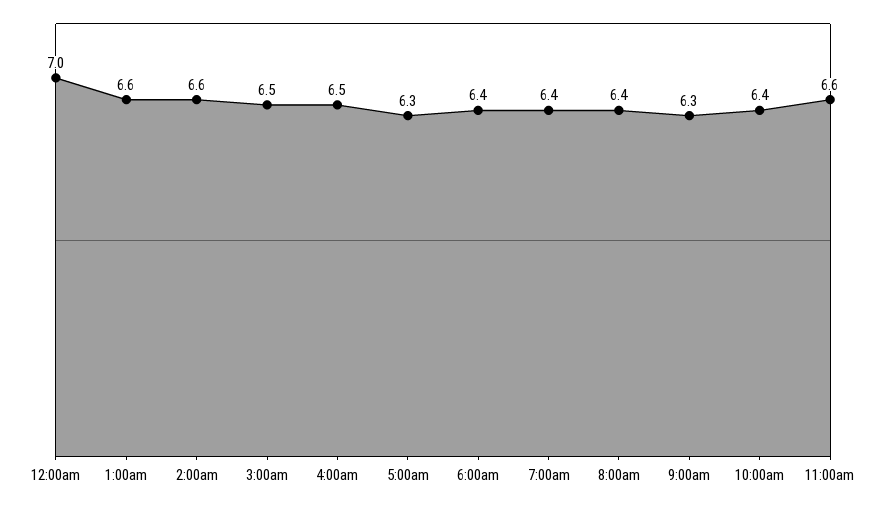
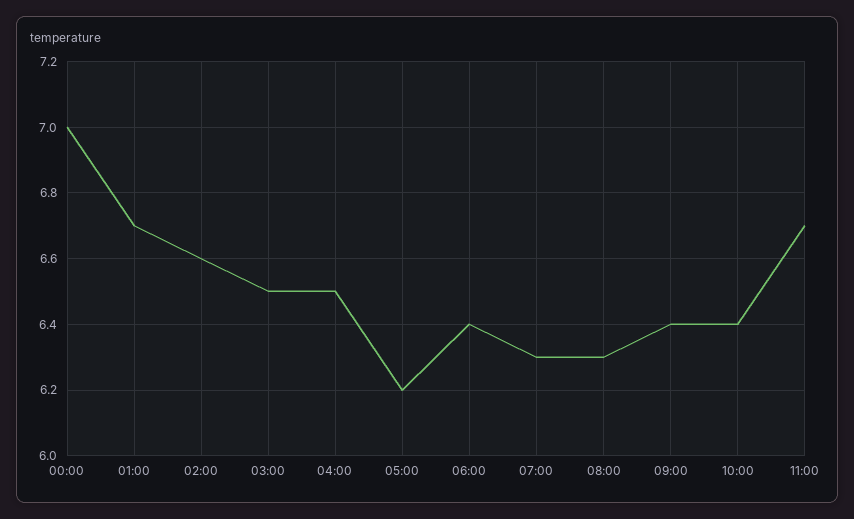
  {
    "12:00am": 7,
-   "1:00am": 6.6,
+   "1:00am": 6.7,
    "2:00am": 6.6,
    "3:00am": 6.5,
    "4:00am": 6.5,
-   "5:00am": 6.3,
+   "5:00am": 6.2,
    "6:00am": 6.4,
-   "7:00am": 6.4,
+   "7:00am": 6.3,
-   "8:00am": 6.4,
+   "8:00am": 6.3,
-   "9:00am": 6.3,
+   "9:00am": 6.4,
    "10:00am": 6.4,
-   "11:00am": 6.6
+   "11:00am": 6.7
  }

